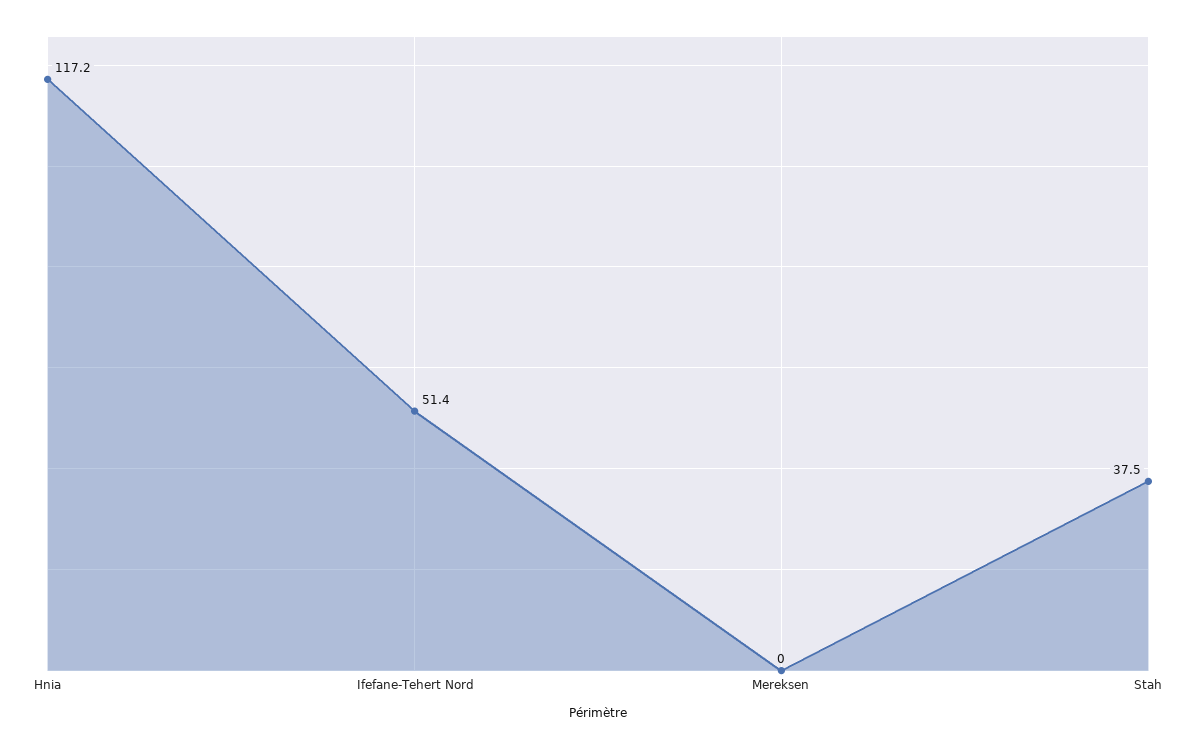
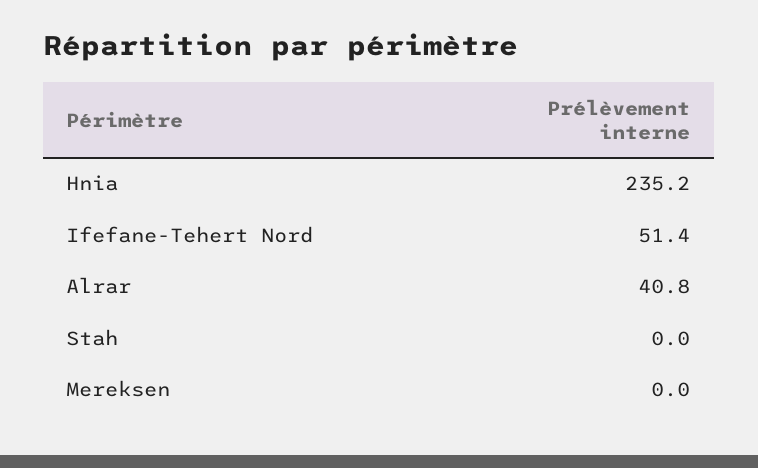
  {
-   "Hnia": 117.2,
+   "Hnia": 235.2,
    "Ifefane-Tehert Nord": 51.4,
    "Mereksen": 0,
-   "Stah": 37.5
+   "Stah": 0,
+   "Alrar": 40.8
  }

